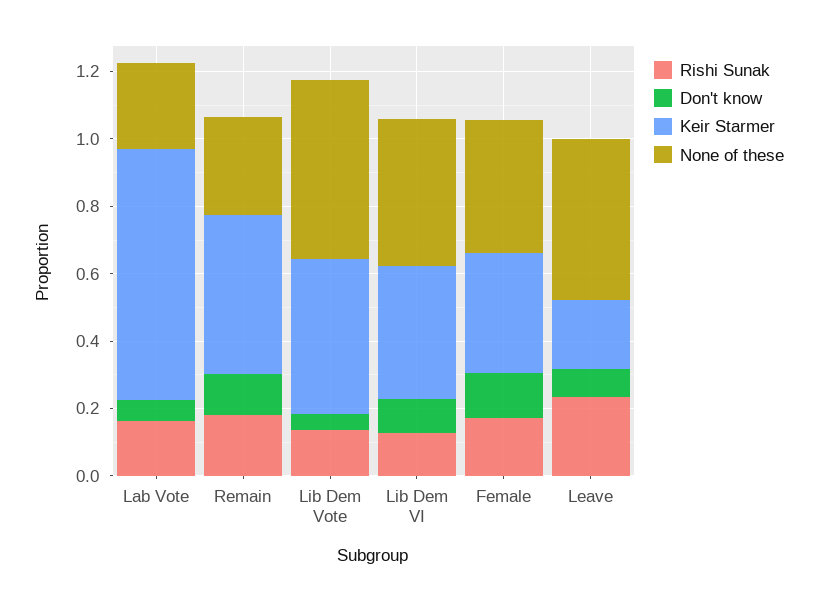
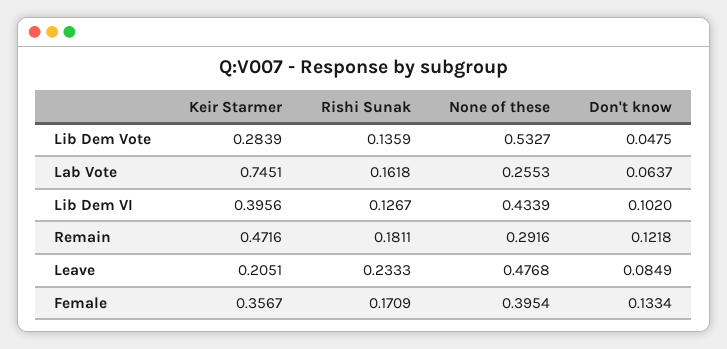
  {
    "Rishi Sunak": {
      "Lab Vote": 0.1618,
      "Remain": 0.1811,
      "Lib Dem Vote": 0.1359,
      "Lib Dem VI": 0.1267,
      "Female": 0.1709,
      "Leave": 0.2333
    },
    "Don't know": {
      "Lab Vote": 0.0637,
      "Remain": 0.1218,
      "Lib Dem Vote": 0.0475,
      "Lib Dem VI": 0.102,
      "Female": 0.1334,
      "Leave": 0.0849
    },
    "Keir Starmer": {
      "Lab Vote": 0.7451,
      "Remain": 0.4716,
-     "Lib Dem Vote": 0.45,
+     "Lib Dem Vote": 0.2839,
      "Lib Dem VI": 0.3956,
      "Female": 0.3567,
      "Leave": 0.2051
    },
    "None of these": {
      "Lab Vote": 0.2553,
      "Remain": 0.2916,
      "Lib Dem Vote": 0.5327,
      "Lib Dem VI": 0.4339,
      "Female": 0.3954,
      "Leave": 0.4768
    }
  }

